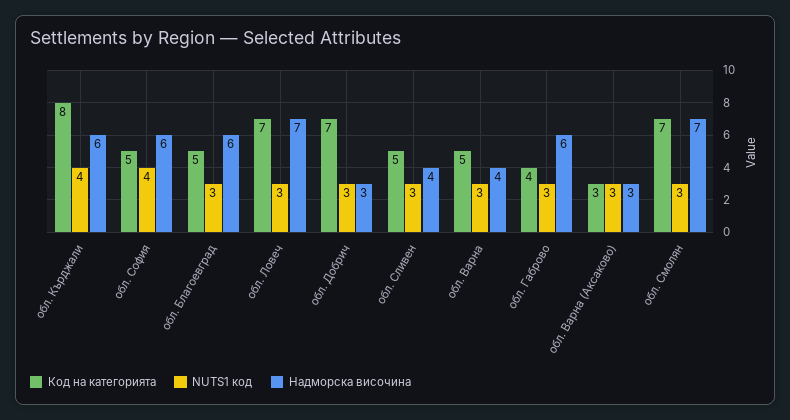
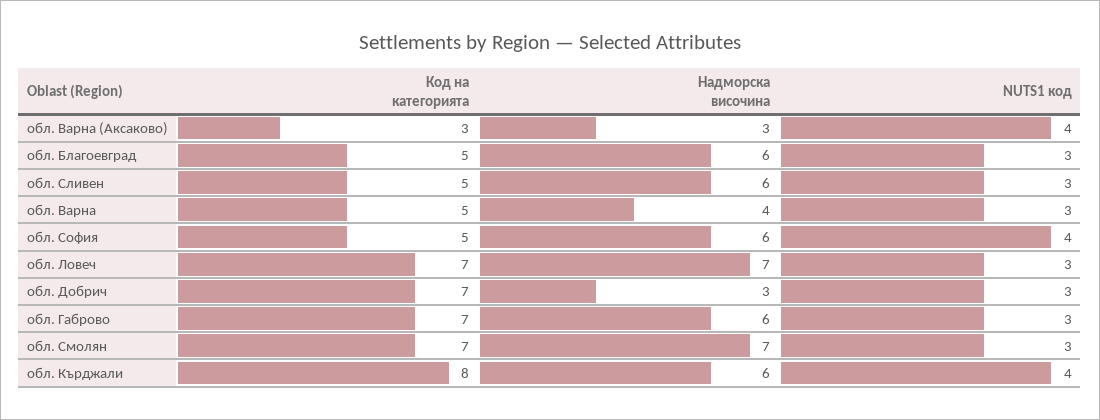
  {
    "Код на категорията": {
      "обл. Кърджали": 8,
      "обл. София": 5,
      "обл. Благоевград": 5,
      "обл. Ловеч": 7,
      "обл. Добрич": 7,
      "обл. Сливен": 5,
      "обл. Варна": 5,
-     "обл. Габрово": 4,
+     "обл. Габрово": 7,
      "обл. Варна (Аксаково)": 3,
      "обл. Смолян": 7
    },
    "NUTS1 код": {
      "обл. Кърджали": 4,
      "обл. София": 4,
      "обл. Благоевград": 3,
      "обл. Ловеч": 3,
      "обл. Добрич": 3,
      "обл. Сливен": 3,
      "обл. Варна": 3,
      "обл. Габрово": 3,
-     "обл. Варна (Аксаково)": 3,
+     "обл. Варна (Аксаково)": 4,
      "обл. Смолян": 3
    },
    "Надморска височина": {
      "обл. Кърджали": 6,
      "обл. София": 6,
      "обл. Благоевград": 6,
      "обл. Ловеч": 7,
      "обл. Добрич": 3,
-     "обл. Сливен": 4,
+     "обл. Сливен": 6,
      "обл. Варна": 4,
      "обл. Габрово": 6,
      "обл. Варна (Аксаково)": 3,
      "обл. Смолян": 7
    }
  }

